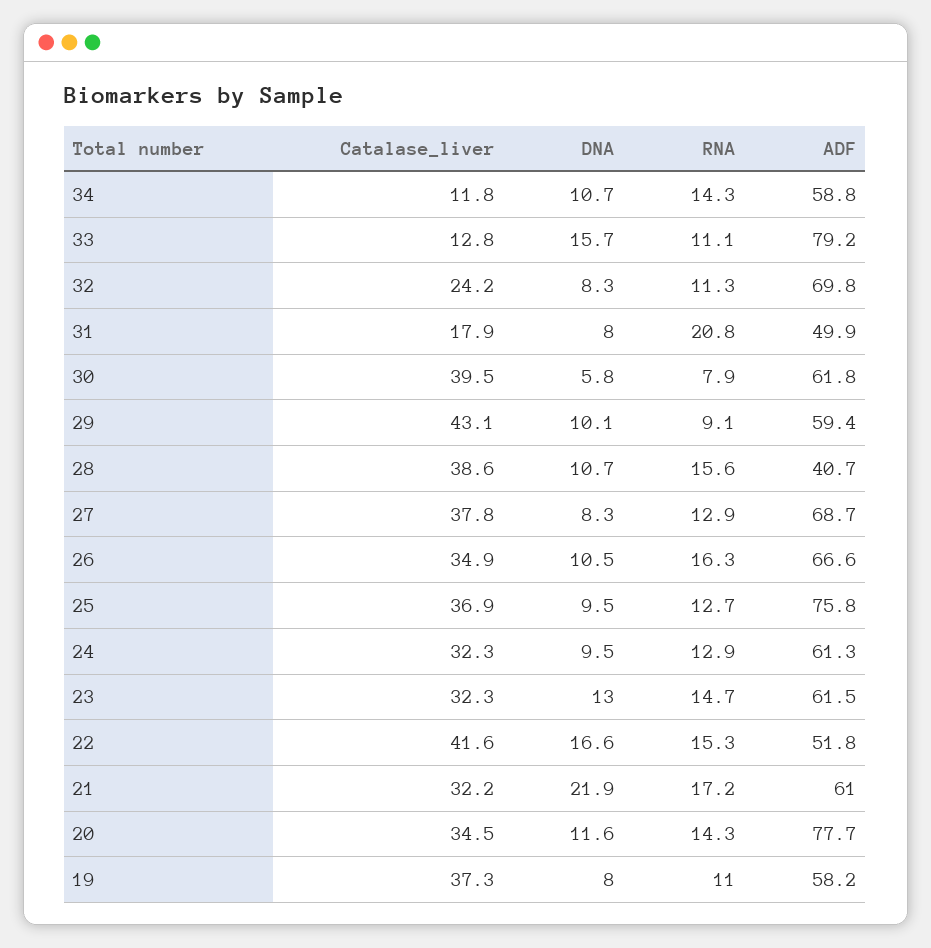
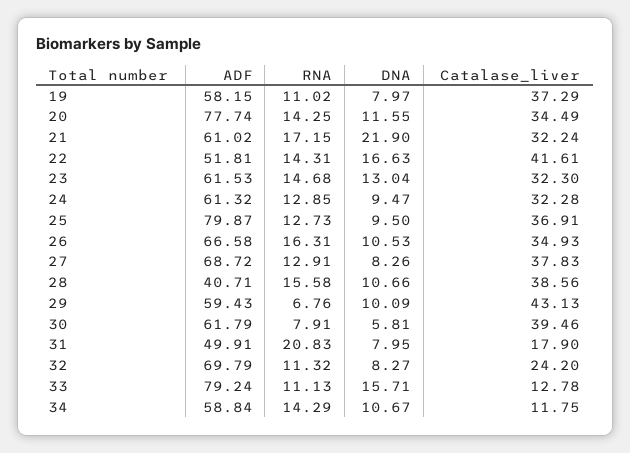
  {
    "Catalase_liver": {
      "34": 11.75,
      "33": 12.78,
      "32": 24.2,
      "31": 17.9,
      "30": 39.46,
      "29": 43.13,
      "28": 38.56,
      "27": 37.83,
      "26": 34.93,
      "25": 36.91,
      "24": 32.28,
      "23": 32.3,
      "22": 41.61,
      "21": 32.24,
      "20": 34.49,
      "19": 37.29
    },
    "DNA": {
      "34": 10.67,
      "33": 15.71,
      "32": 8.27,
      "31": 7.95,
      "30": 5.81,
      "29": 10.09,
      "28": 10.66,
      "27": 8.26,
      "26": 10.53,
      "25": 9.5,
      "24": 9.47,
      "23": 13.04,
      "22": 16.63,
      "21": 21.9,
      "20": 11.55,
      "19": 7.97
    },
    "RNA": {
      "34": 14.29,
      "33": 11.13,
      "32": 11.32,
      "31": 20.83,
      "30": 7.91,
-     "29": 9.1,
+     "29": 6.76,
      "28": 15.58,
      "27": 12.91,
      "26": 16.31,
      "25": 12.73,
      "24": 12.85,
      "23": 14.68,
-     "22": 15.3,
+     "22": 14.31,
      "21": 17.15,
      "20": 14.25,
      "19": 11.02
    },
    "ADF": {
      "34": 58.84,
      "33": 79.24,
      "32": 69.79,
      "31": 49.91,
      "30": 61.79,
      "29": 59.43,
      "28": 40.71,
      "27": 68.72,
      "26": 66.58,
-     "25": 75.8,
+     "25": 79.87,
      "24": 61.32,
      "23": 61.53,
      "22": 51.81,
      "21": 61.02,
      "20": 77.74,
      "19": 58.15
    }
  }

